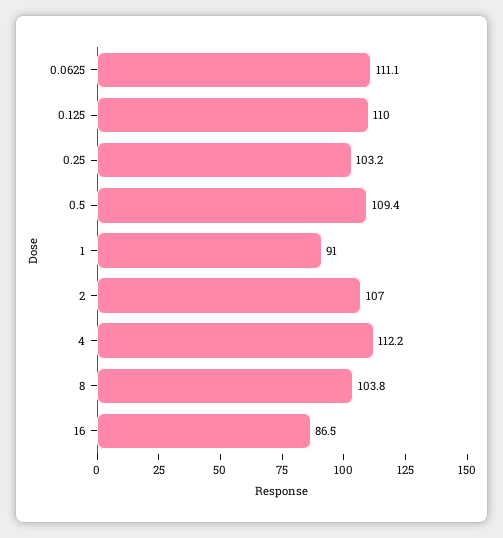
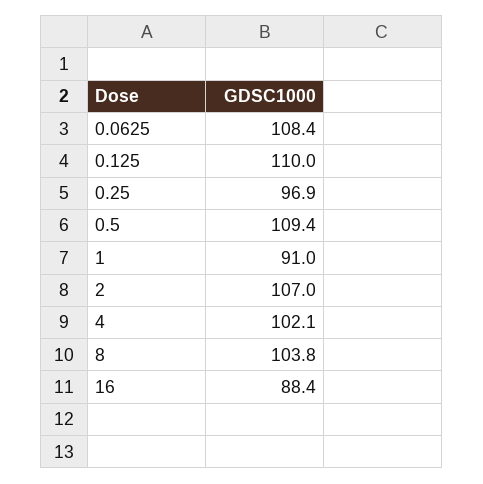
  {
-   "0.0625": 111.1,
+   "0.0625": 108.4,
    "0.125": 110,
-   "0.25": 103.2,
+   "0.25": 96.9,
    "0.5": 109.4,
    "1": 91,
    "2": 107,
-   "4": 112.2,
+   "4": 102.1,
    "8": 103.8,
-   "16": 86.5
+   "16": 88.4
  }

